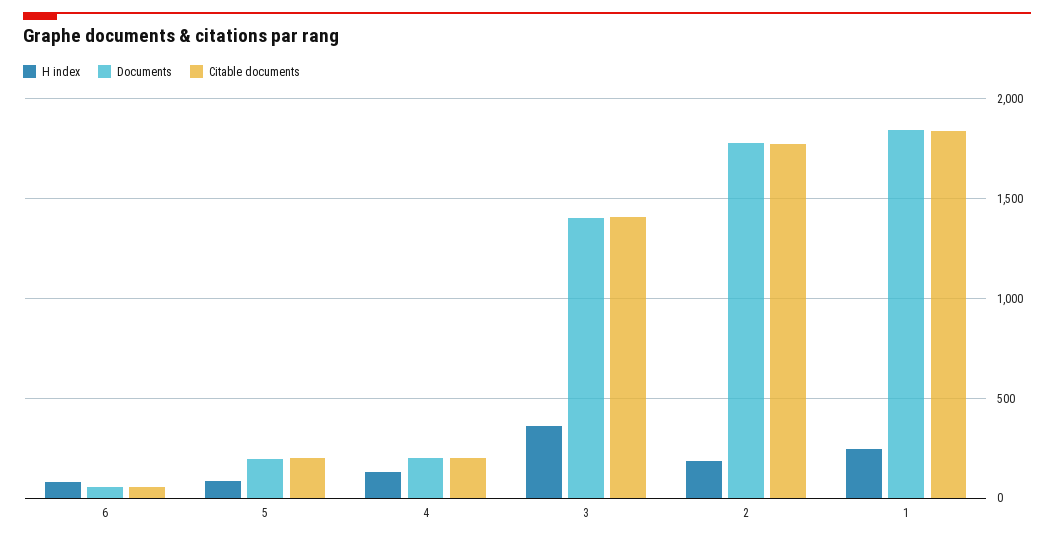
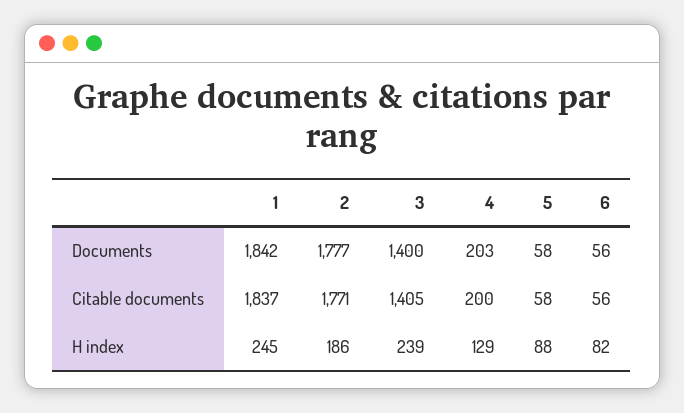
  {
    "H index": {
      "6": 82,
      "5": 88,
      "4": 129,
-     "3": 350,
+     "3": 239,
      "2": 186,
      "1": 245
    },
    "Documents": {
      "6": 56,
-     "5": 200,
+     "5": 58,
      "4": 203,
      "3": 1400,
      "2": 1777,
      "1": 1842
    },
    "Citable documents": {
      "6": 56,
-     "5": 200,
+     "5": 58,
      "4": 200,
      "3": 1405,
      "2": 1771,
      "1": 1837
    }
  }

